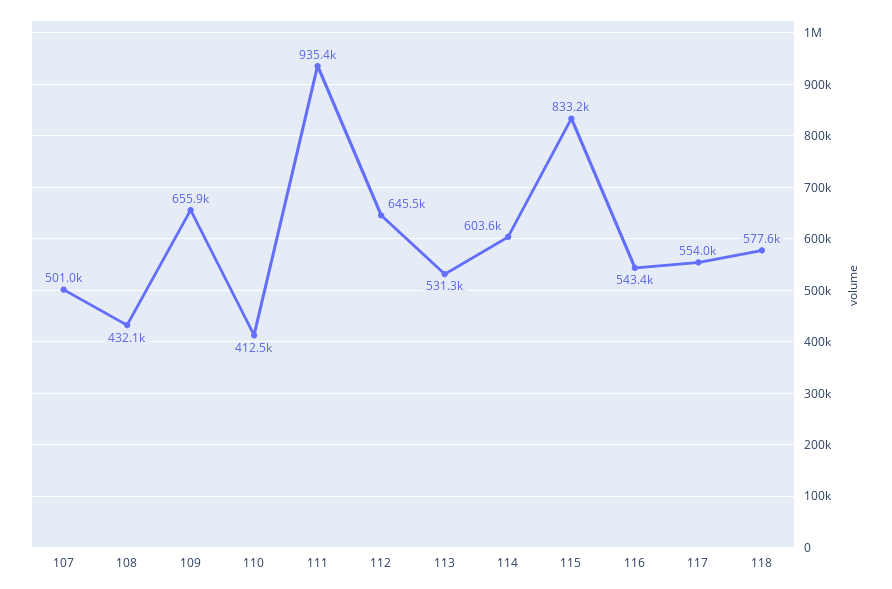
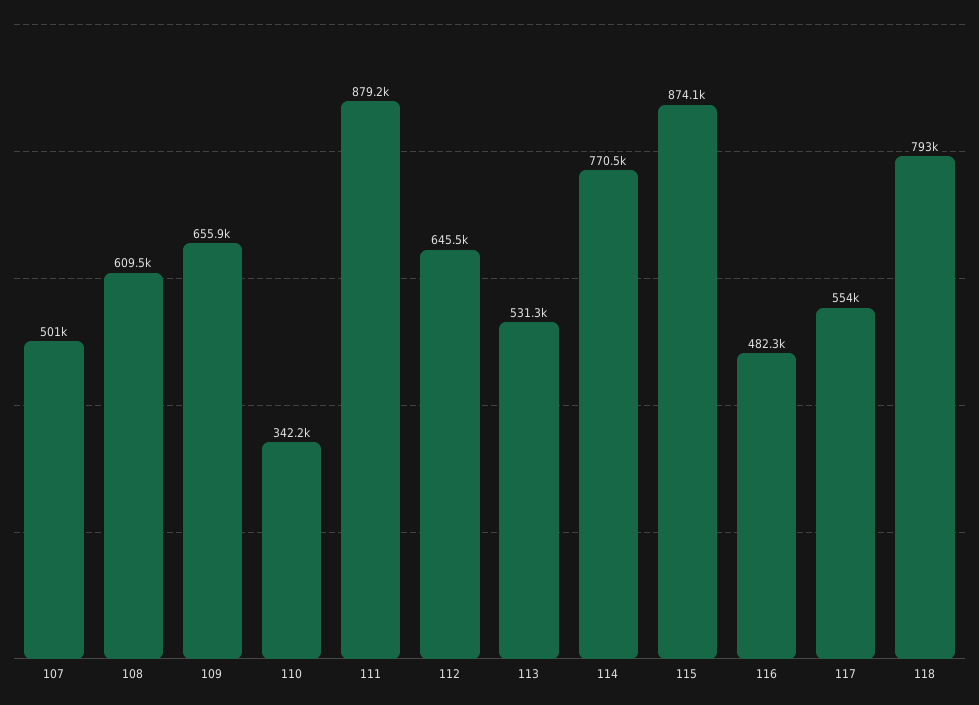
  {
    "107": 501000,
-   "108": 432100,
+   "108": 609500,
    "109": 655900,
-   "110": 412500,
+   "110": 342200,
-   "111": 935400,
+   "111": 879200,
    "112": 645500,
    "113": 531300,
-   "114": 603600,
+   "114": 770500,
-   "115": 833200,
+   "115": 874100,
-   "116": 543400,
+   "116": 482300,
    "117": 554000,
-   "118": 577600
+   "118": 793000
  }

